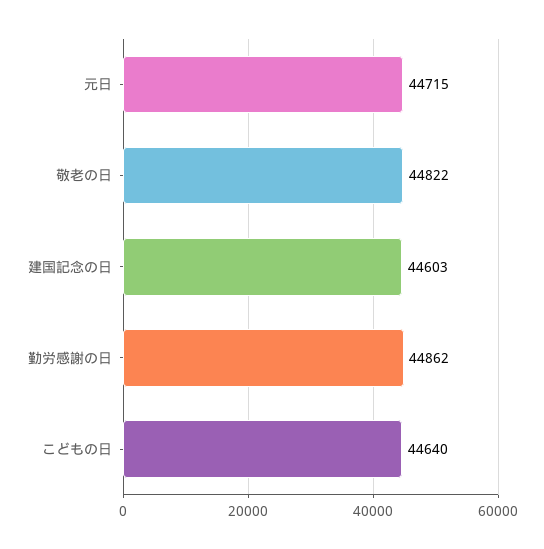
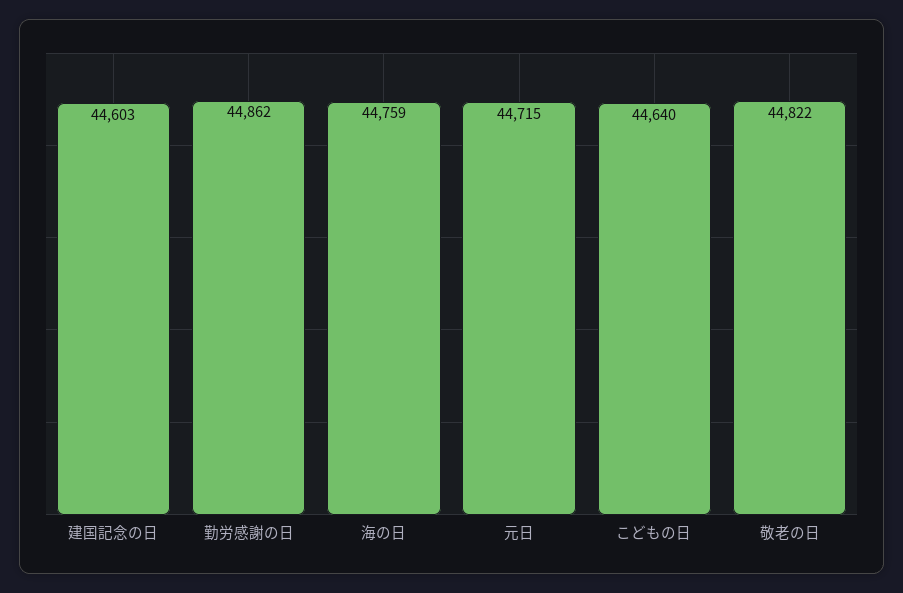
  {
    "元日": 44715,
    "敬老の日": 44822,
    "建国記念の日": 44603,
    "勤労感謝の日": 44862,
-   "こどもの日": 44640
+   "こどもの日": 44640,
+   "海の日": 44759
  }

